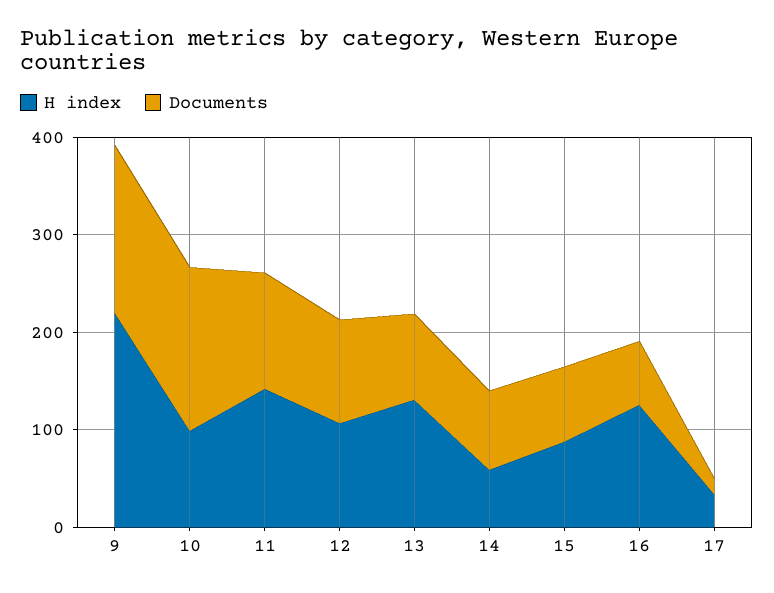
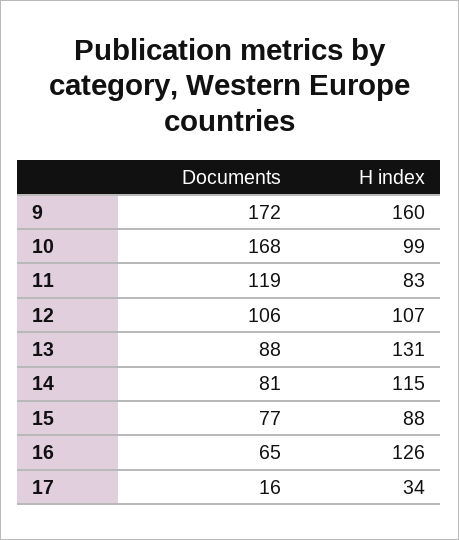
  {
    "H index": {
-     "9": 220,
+     "9": 160,
      "10": 99,
-     "11": 140,
+     "11": 83,
      "12": 107,
      "13": 131,
-     "14": 60,
+     "14": 115,
      "15": 88,
      "16": 126,
      "17": 34
    },
    "Documents": {
      "9": 172,
      "10": 168,
      "11": 119,
      "12": 106,
      "13": 88,
      "14": 81,
      "15": 77,
      "16": 65,
      "17": 16
    }
  }

